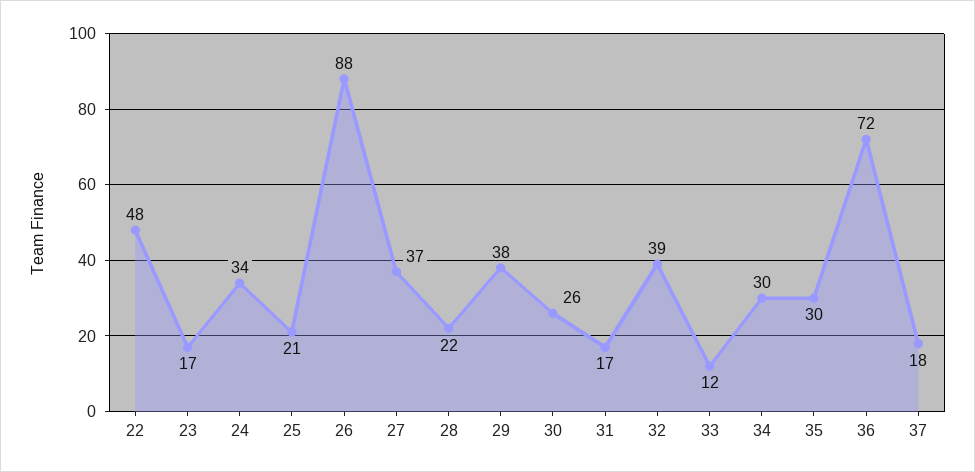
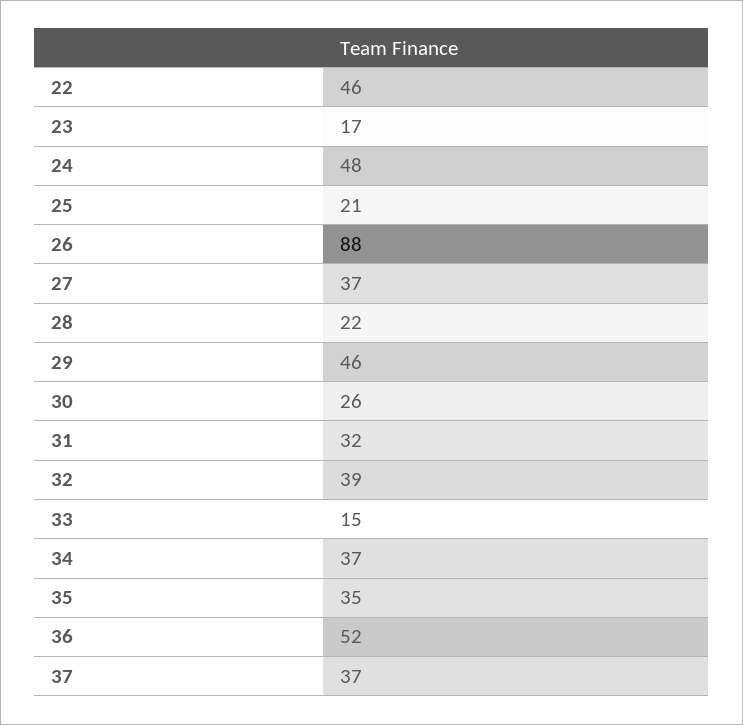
  {
-   "22": 48,
+   "22": 46,
    "23": 17,
-   "24": 34,
+   "24": 48,
    "25": 21,
    "26": 88,
    "27": 37,
    "28": 22,
-   "29": 38,
+   "29": 46,
    "30": 26,
-   "31": 17,
+   "31": 32,
    "32": 39,
-   "33": 12,
+   "33": 15,
-   "34": 30,
+   "34": 37,
-   "35": 30,
+   "35": 35,
-   "36": 72,
+   "36": 52,
-   "37": 18
+   "37": 37
  }

